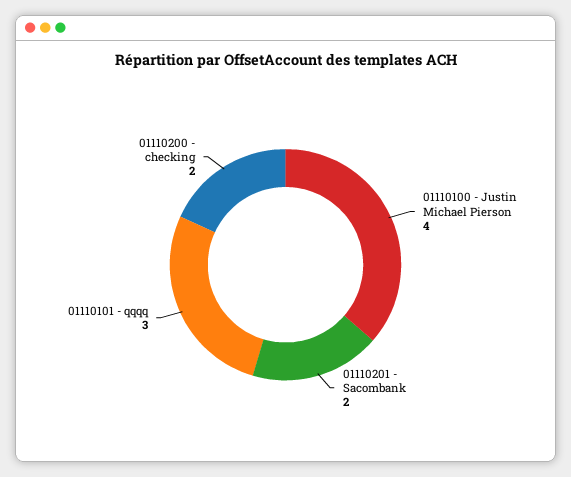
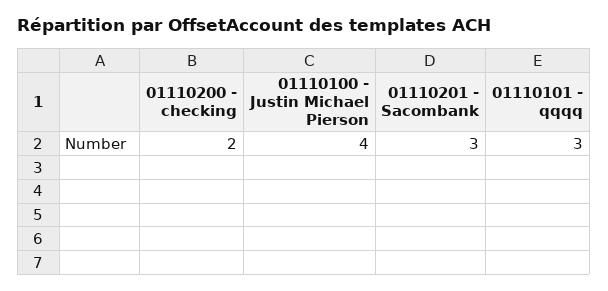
  {
    "01110100 - Justin Michael Pierson": 4,
-   "01110201 - Sacombank": 2,
+   "01110201 - Sacombank": 3,
    "01110101 - qqqq": 3,
    "01110200 - checking": 2
  }

